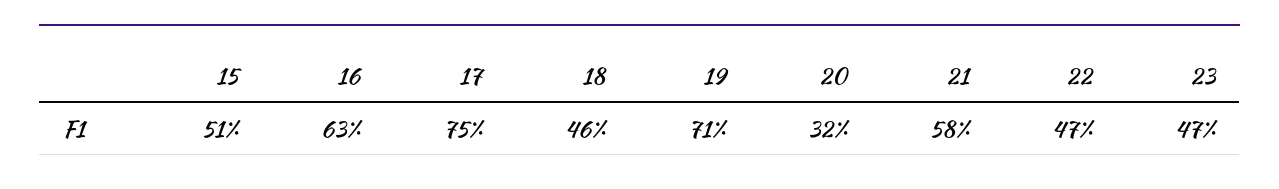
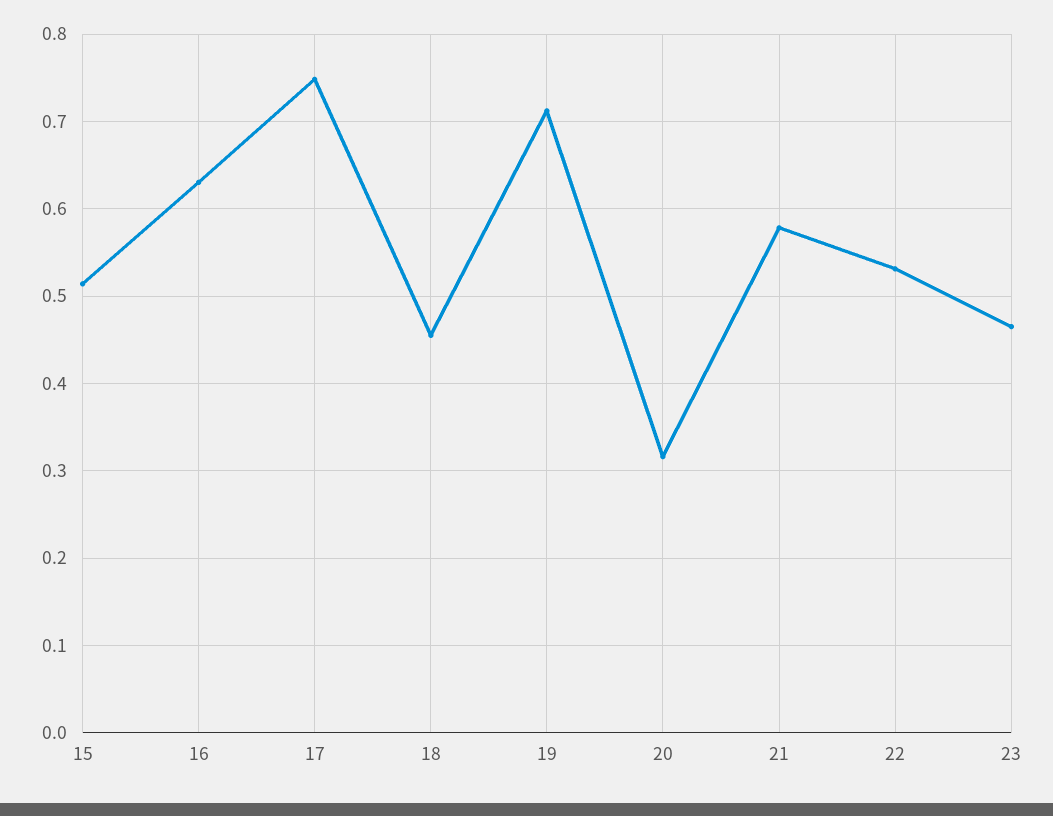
  {
    "15": 0.51,
    "16": 0.63,
    "17": 0.75,
    "18": 0.46,
    "19": 0.71,
    "20": 0.32,
    "21": 0.58,
-   "22": 0.47,
+   "22": 0.53,
    "23": 0.47
  }

